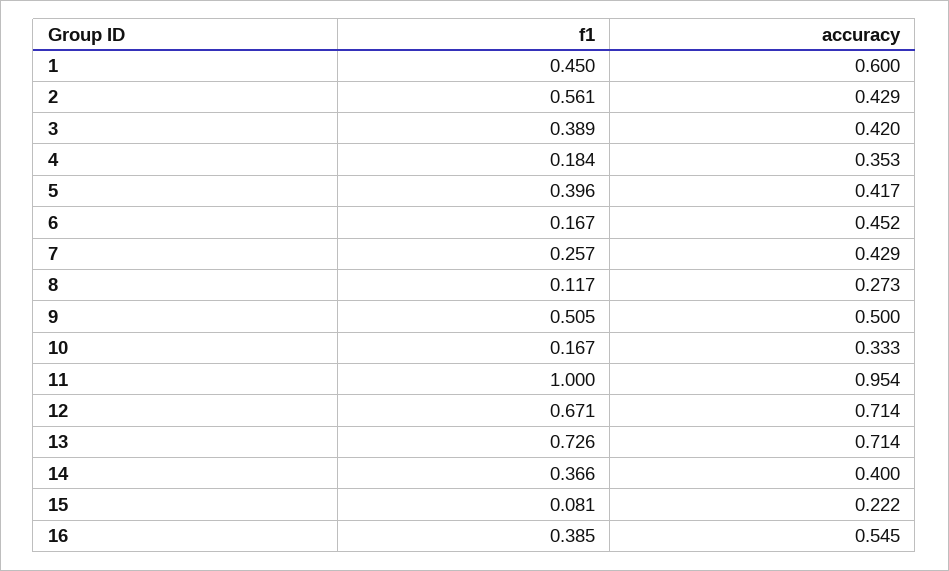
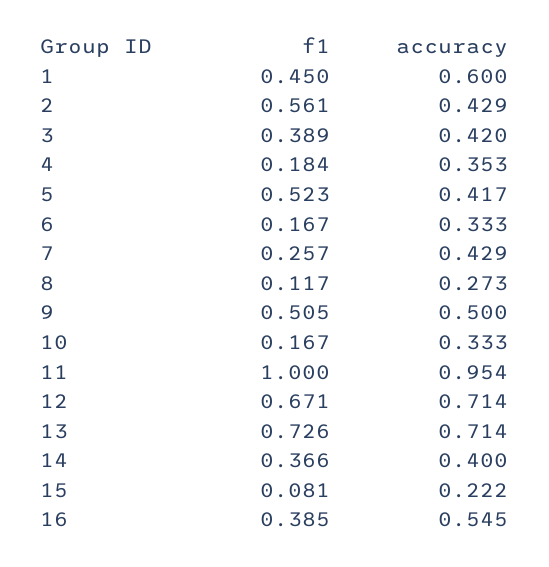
  {
    "f1": {
      "1": 0.45,
      "2": 0.561,
      "3": 0.389,
      "4": 0.184,
-     "5": 0.396,
+     "5": 0.523,
      "6": 0.167,
      "7": 0.257,
      "8": 0.117,
      "9": 0.505,
      "10": 0.167,
      "11": 1,
      "12": 0.671,
      "13": 0.726,
      "14": 0.366,
      "15": 0.081,
      "16": 0.385
    },
    "accuracy": {
      "1": 0.6,
      "2": 0.429,
      "3": 0.42,
      "4": 0.353,
      "5": 0.417,
-     "6": 0.452,
+     "6": 0.333,
      "7": 0.429,
      "8": 0.273,
      "9": 0.5,
      "10": 0.333,
      "11": 0.954,
      "12": 0.714,
      "13": 0.714,
      "14": 0.4,
      "15": 0.222,
      "16": 0.545
    }
  }

